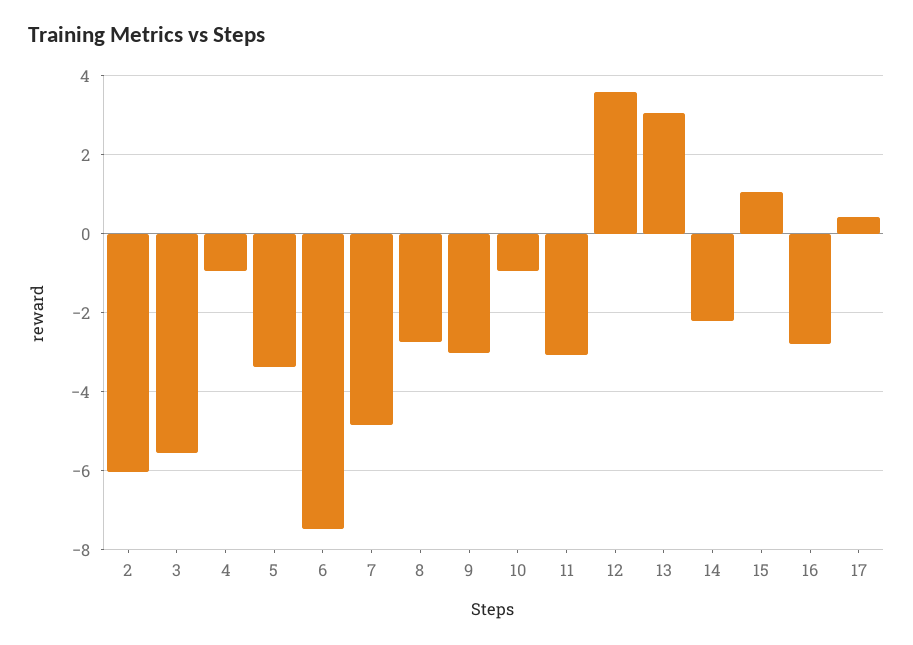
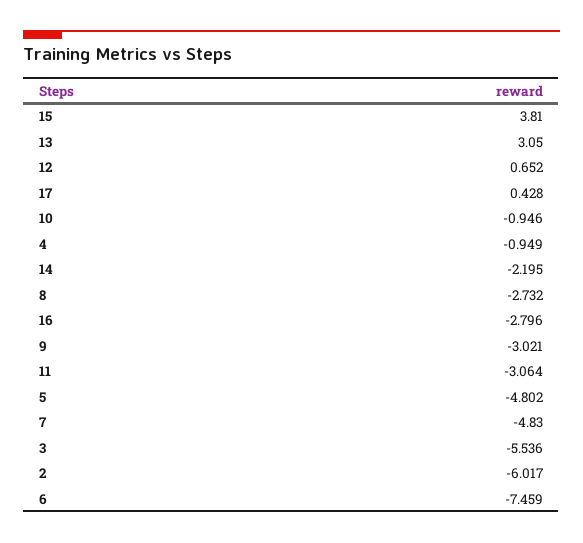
  {
    "2": -6.017,
    "3": -5.536,
    "4": -0.949,
-   "5": -3.4,
+   "5": -4.802,
    "6": -7.459,
    "7": -4.83,
    "8": -2.732,
    "9": -3.021,
    "10": -0.946,
    "11": -3.064,
-   "12": 3.6,
+   "12": 0.652,
    "13": 3.05,
    "14": -2.195,
-   "15": 1,
+   "15": 3.81,
    "16": -2.796,
    "17": 0.428
  }

